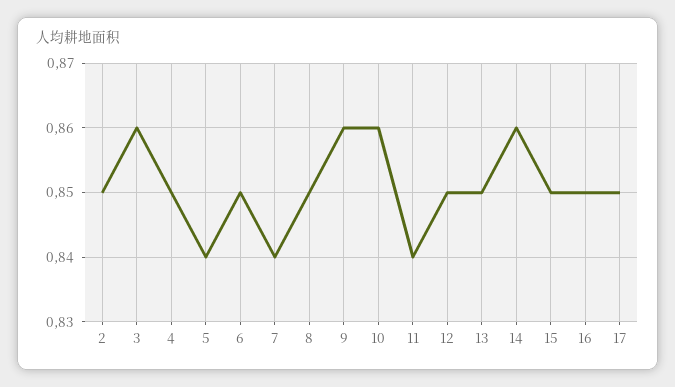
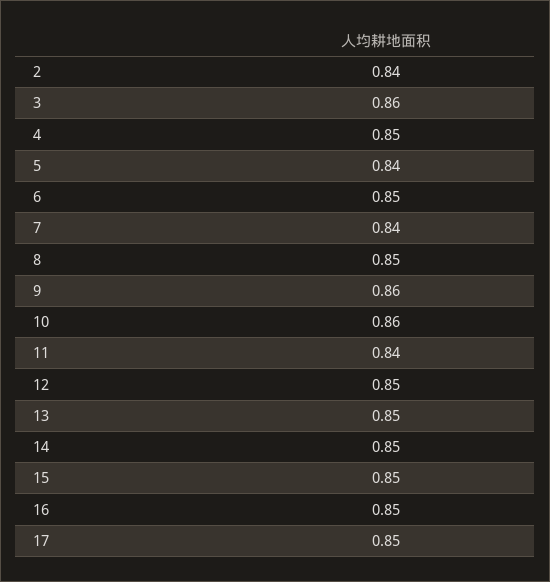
  {
-   "2": 0.85,
+   "2": 0.84,
    "3": 0.86,
    "4": 0.85,
    "5": 0.84,
    "6": 0.85,
    "7": 0.84,
    "8": 0.85,
    "9": 0.86,
    "10": 0.86,
    "11": 0.84,
    "12": 0.85,
    "13": 0.85,
-   "14": 0.86,
+   "14": 0.85,
    "15": 0.85,
    "16": 0.85,
    "17": 0.85
  }

